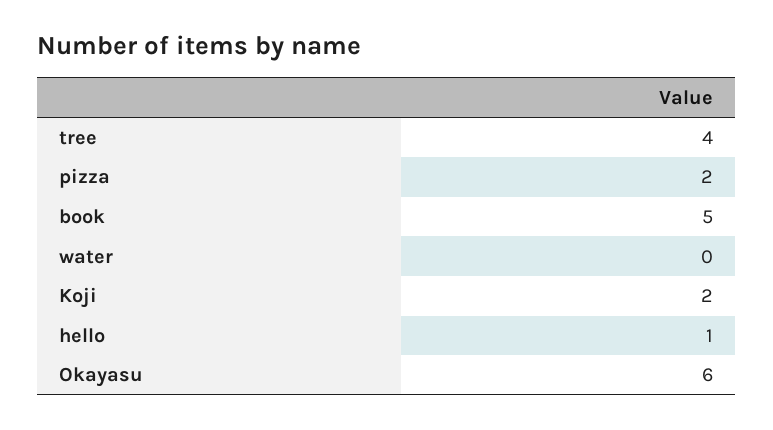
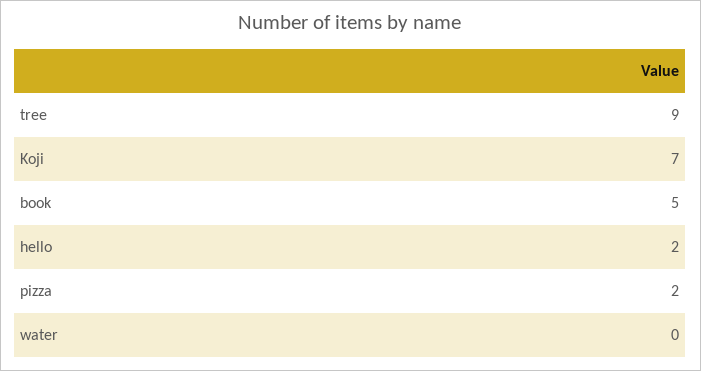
  {
-   "tree": 4,
+   "tree": 9,
    "pizza": 2,
    "book": 5,
    "water": 0,
-   "Koji": 2,
+   "Koji": 7,
-   "hello": 1,
+   "hello": 2
-   "Okayasu": 6
  }

